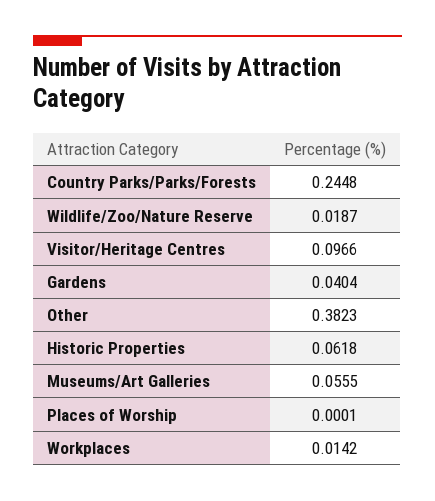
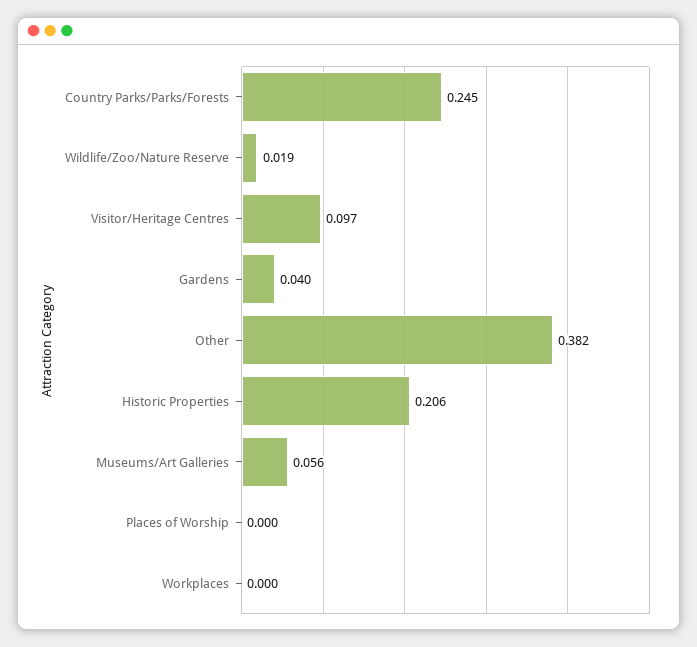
  {
    "Country Parks/Parks/Forests": 0.2448,
    "Wildlife/Zoo/Nature Reserve": 0.0187,
    "Visitor/Heritage Centres": 0.0966,
    "Gardens": 0.0404,
    "Other": 0.3823,
-   "Historic Properties": 0.0618,
+   "Historic Properties": 0.206,
    "Museums/Art Galleries": 0.0555,
    "Places of Worship": 0.0001,
-   "Workplaces": 0.0142
+   "Workplaces": 0
  }

